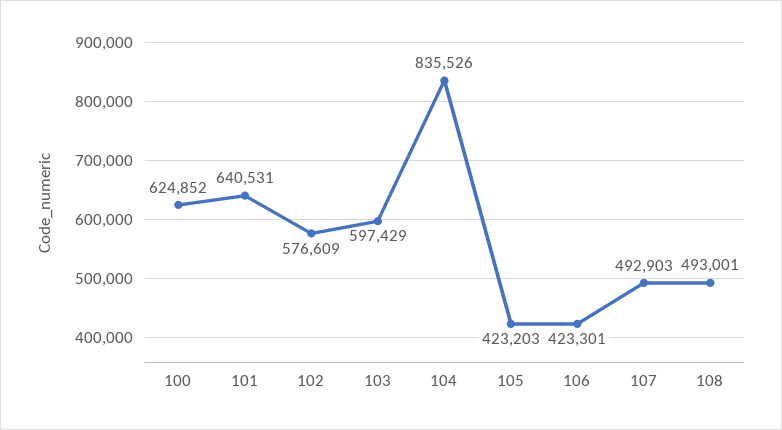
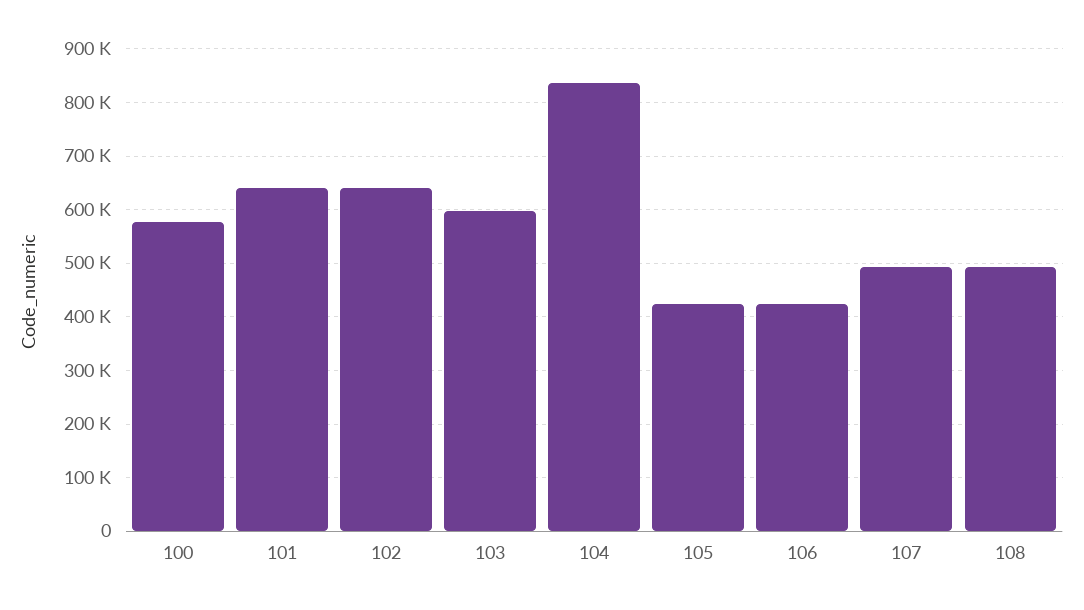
  {
-   "100": 624852,
+   "100": 580000,
    "101": 640531,
-   "102": 576609,
+   "102": 640000,
    "103": 597429,
    "104": 835526,
    "105": 423203,
    "106": 423301,
    "107": 492903,
    "108": 493001
  }

